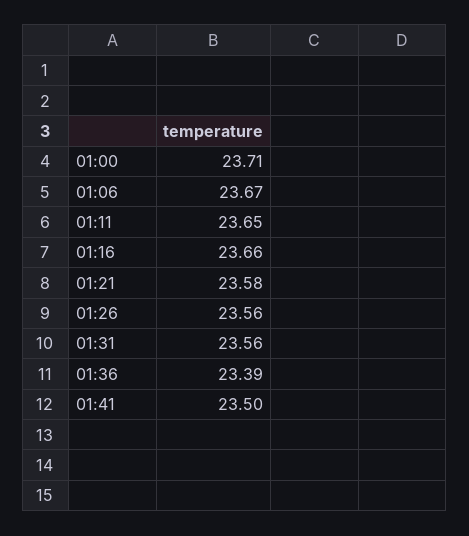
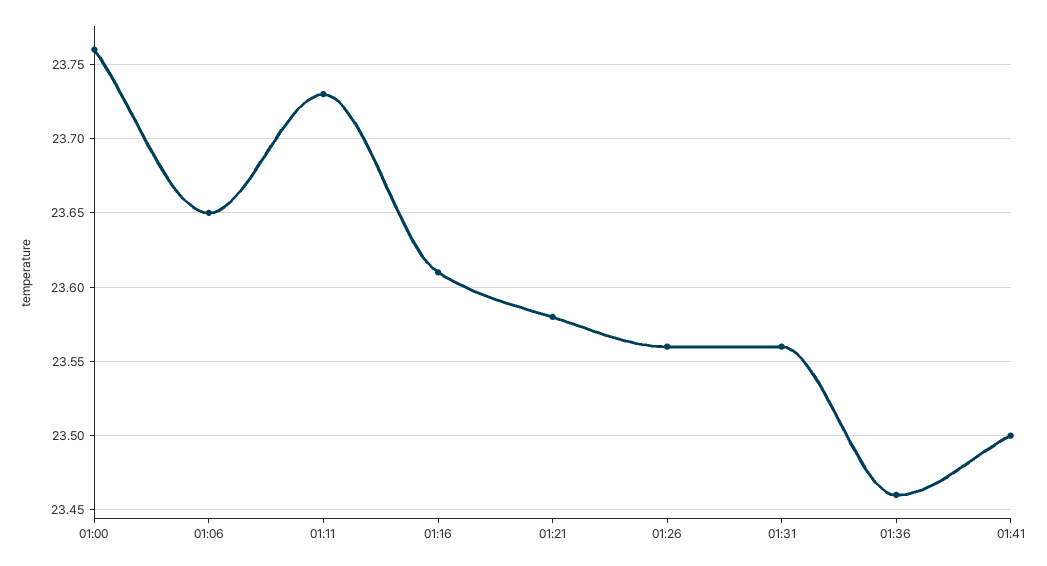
  {
-   "01:00": 23.71,
+   "01:00": 23.76,
-   "01:06": 23.67,
+   "01:06": 23.65,
-   "01:11": 23.65,
+   "01:11": 23.73,
-   "01:16": 23.66,
+   "01:16": 23.61,
    "01:21": 23.58,
    "01:26": 23.56,
    "01:31": 23.56,
-   "01:36": 23.39,
+   "01:36": 23.46,
    "01:41": 23.5
  }

